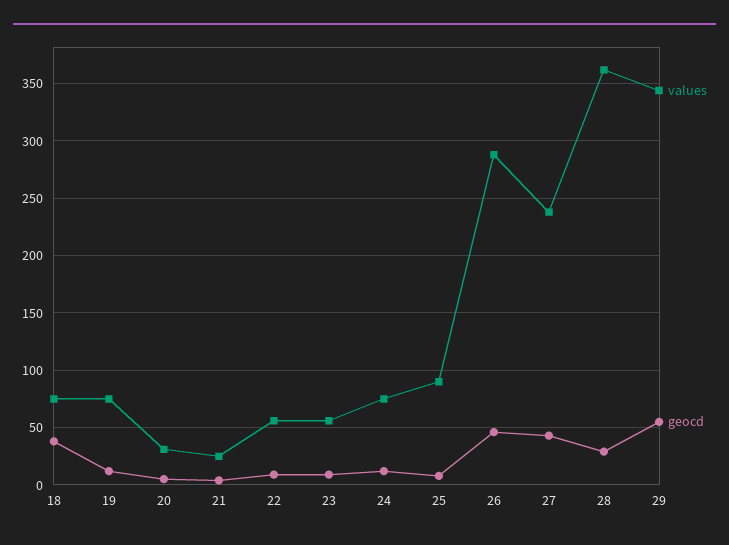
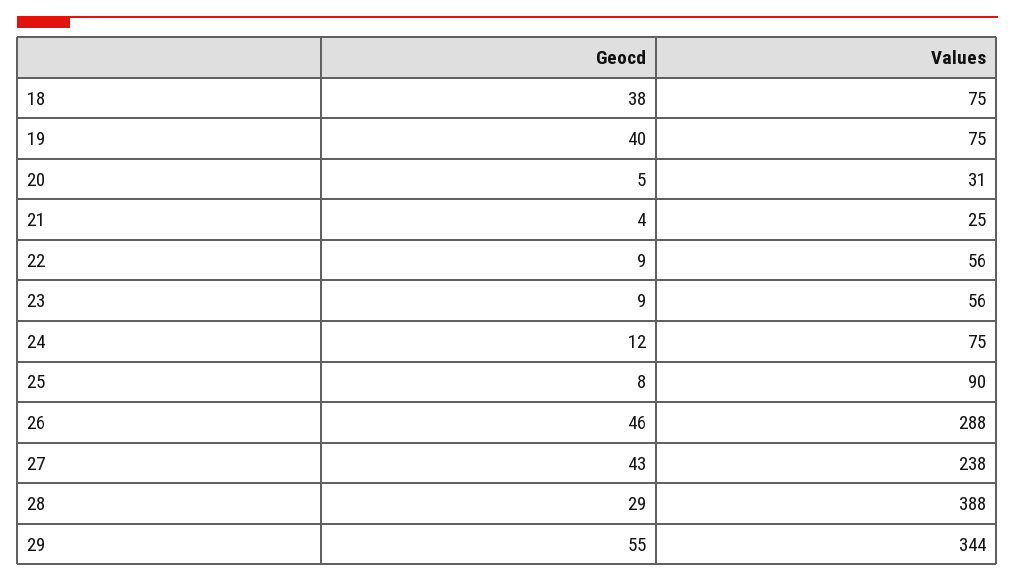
  {
    "values": {
      "18": 75,
      "19": 75,
      "20": 31,
      "21": 25,
      "22": 56,
      "23": 56,
      "24": 75,
      "25": 90,
      "26": 288,
      "27": 238,
-     "28": 360,
+     "28": 388,
      "29": 344
    },
    "geocd": {
      "18": 38,
-     "19": 10,
+     "19": 40,
      "20": 5,
      "21": 4,
      "22": 9,
      "23": 9,
      "24": 12,
      "25": 8,
      "26": 46,
      "27": 43,
      "28": 29,
      "29": 55
    }
  }

